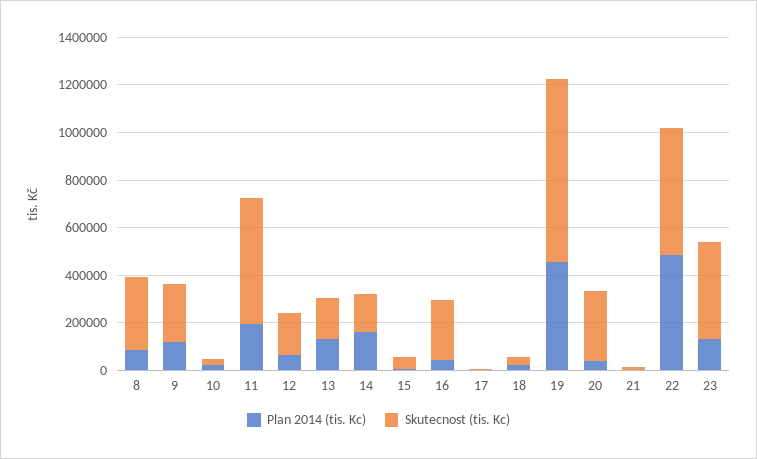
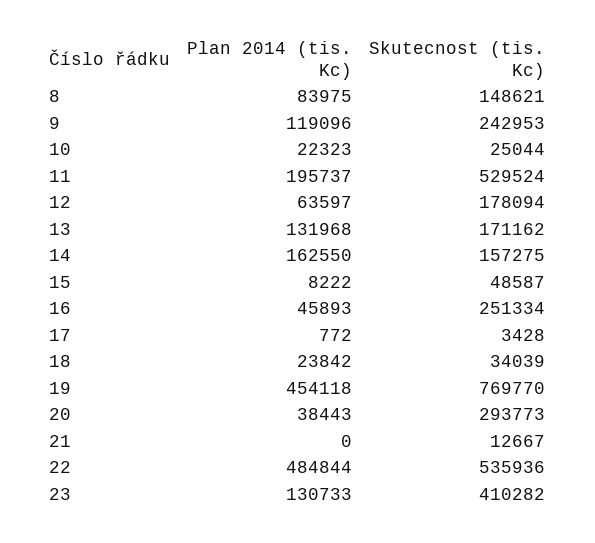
  {
    "Plan 2014 (tis. Kc)": {
      "8": 83975,
      "9": 119096,
      "10": 22323,
      "11": 195737,
      "12": 63597,
      "13": 131968,
      "14": 162550,
      "15": 8222,
      "16": 45893,
      "17": 772,
      "18": 23842,
      "19": 454118,
      "20": 38443,
      "21": 0,
      "22": 484844,
      "23": 130733
    },
    "Skutecnost (tis. Kc)": {
-     "8": 300000,
+     "8": 148621,
      "9": 242953,
      "10": 25044,
      "11": 529524,
      "12": 178094,
      "13": 171162,
      "14": 157275,
      "15": 48587,
      "16": 251334,
      "17": 3428,
      "18": 34039,
      "19": 769770,
      "20": 293773,
      "21": 12667,
      "22": 535936,
      "23": 410282
    }
  }

